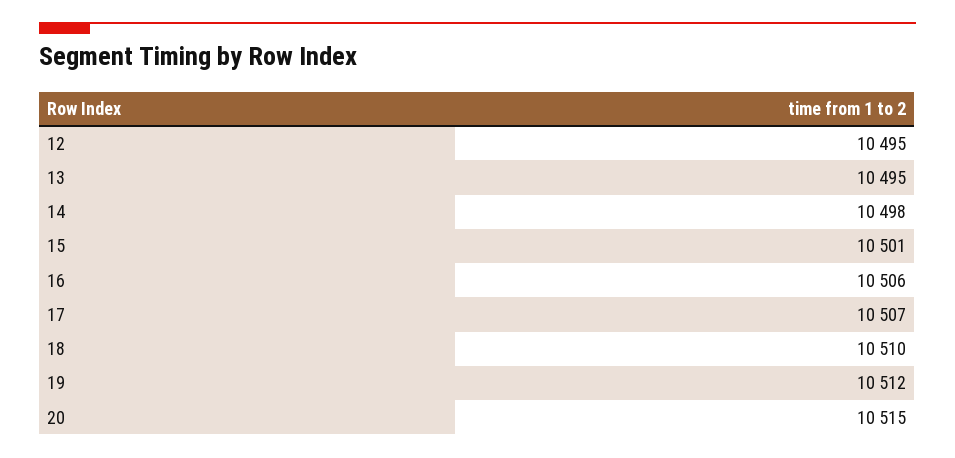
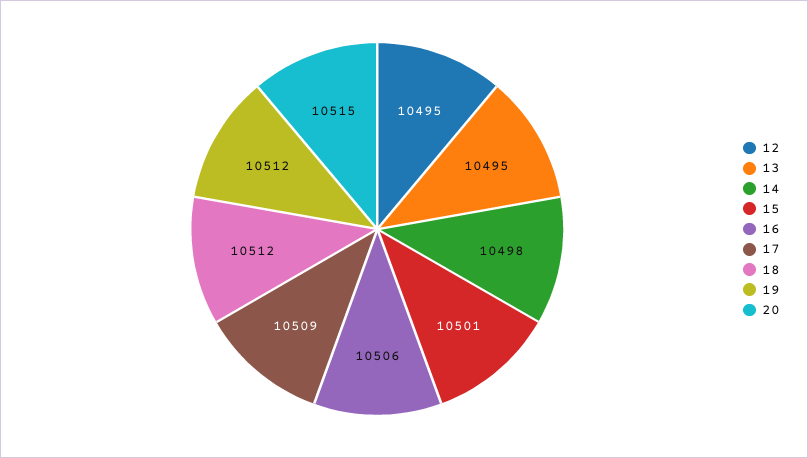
  {
    "12": 10495,
    "13": 10495,
    "14": 10498,
    "15": 10501,
    "16": 10506,
-   "17": 10507,
+   "17": 10509,
-   "18": 10510,
+   "18": 10512,
    "19": 10512,
    "20": 10515
  }

